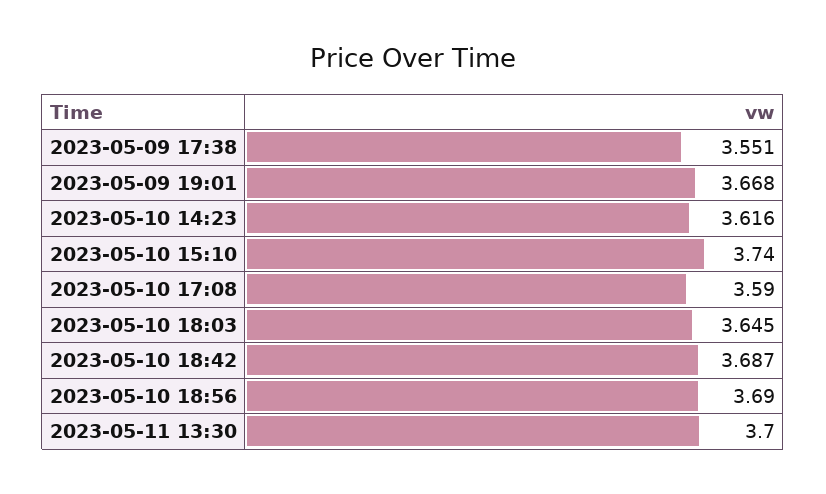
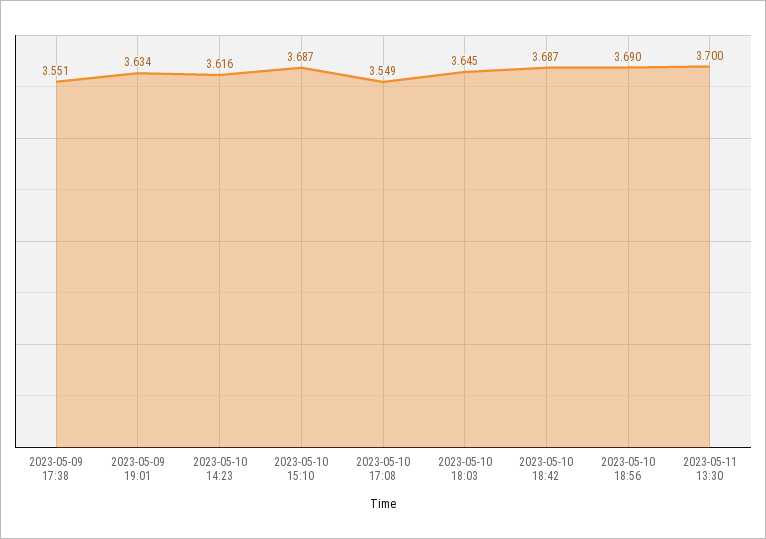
  {
    "2023-05-09 17:38": 3.551,
-   "2023-05-09 19:01": 3.668,
+   "2023-05-09 19:01": 3.634,
    "2023-05-10 14:23": 3.616,
-   "2023-05-10 15:10": 3.74,
+   "2023-05-10 15:10": 3.687,
-   "2023-05-10 17:08": 3.59,
+   "2023-05-10 17:08": 3.549,
    "2023-05-10 18:03": 3.645,
    "2023-05-10 18:42": 3.687,
    "2023-05-10 18:56": 3.69,
    "2023-05-11 13:30": 3.7
  }

